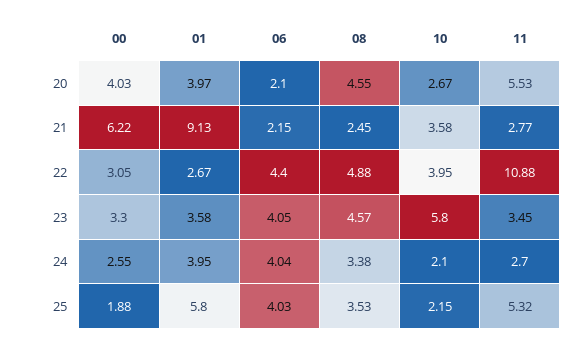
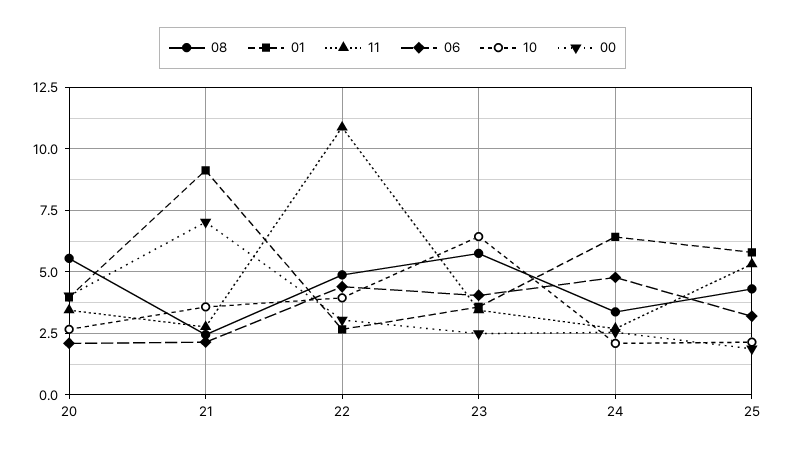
  {
    "00": {
      "20": 4.03,
-     "21": 6.22,
+     "21": 7,
      "22": 3.05,
-     "23": 3.3,
+     "23": 2.5,
      "24": 2.55,
      "25": 1.88
    },
    "01": {
      "20": 3.97,
      "21": 9.13,
      "22": 2.67,
      "23": 3.58,
-     "24": 3.95,
+     "24": 6.5,
      "25": 5.8
    },
    "06": {
      "20": 2.1,
      "21": 2.15,
      "22": 4.4,
      "23": 4.05,
-     "24": 4.04,
+     "24": 4.75,
-     "25": 4.03
+     "25": 3.25
    },
    "08": {
-     "20": 4.55,
+     "20": 5.5,
      "21": 2.45,
      "22": 4.88,
-     "23": 4.57,
+     "23": 5.75,
      "24": 3.38,
-     "25": 3.53
+     "25": 4.25
    },
    "10": {
      "20": 2.67,
      "21": 3.58,
      "22": 3.95,
-     "23": 5.8,
+     "23": 6.5,
      "24": 2.1,
      "25": 2.15
    },
    "11": {
-     "20": 5.53,
+     "20": 3.5,
      "21": 2.77,
      "22": 10.88,
      "23": 3.45,
      "24": 2.7,
      "25": 5.32
    }
  }

